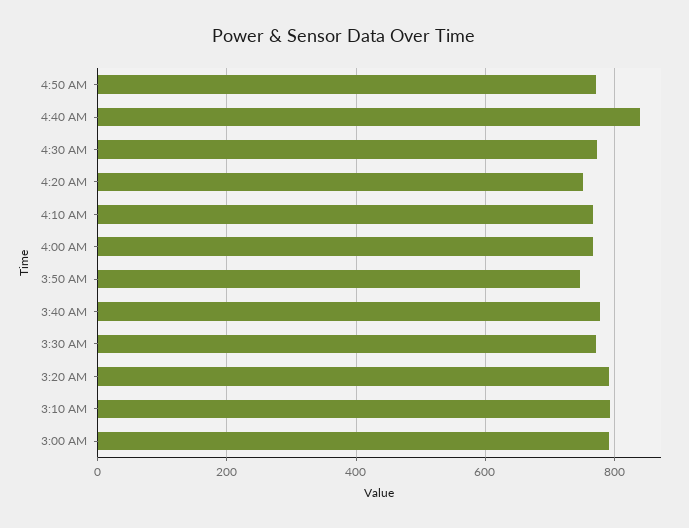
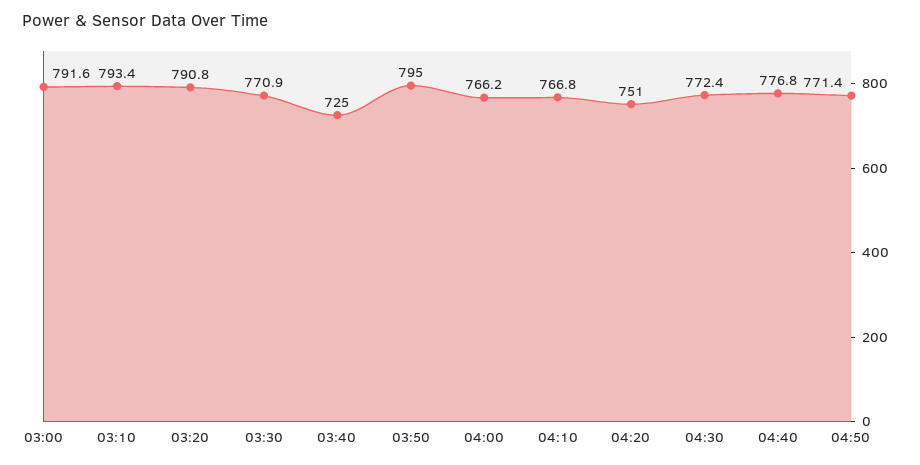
  {
    "4:50 AM": 771.4,
-   "4:40 AM": 840,
+   "4:40 AM": 776.8,
    "4:30 AM": 772.4,
    "4:20 AM": 751,
    "4:10 AM": 766.8,
    "4:00 AM": 766.2,
-   "3:50 AM": 740,
+   "3:50 AM": 795,
-   "3:40 AM": 780,
+   "3:40 AM": 725,
    "3:30 AM": 770.9,
    "3:20 AM": 790.8,
    "3:10 AM": 793.4,
    "3:00 AM": 791.6
  }

